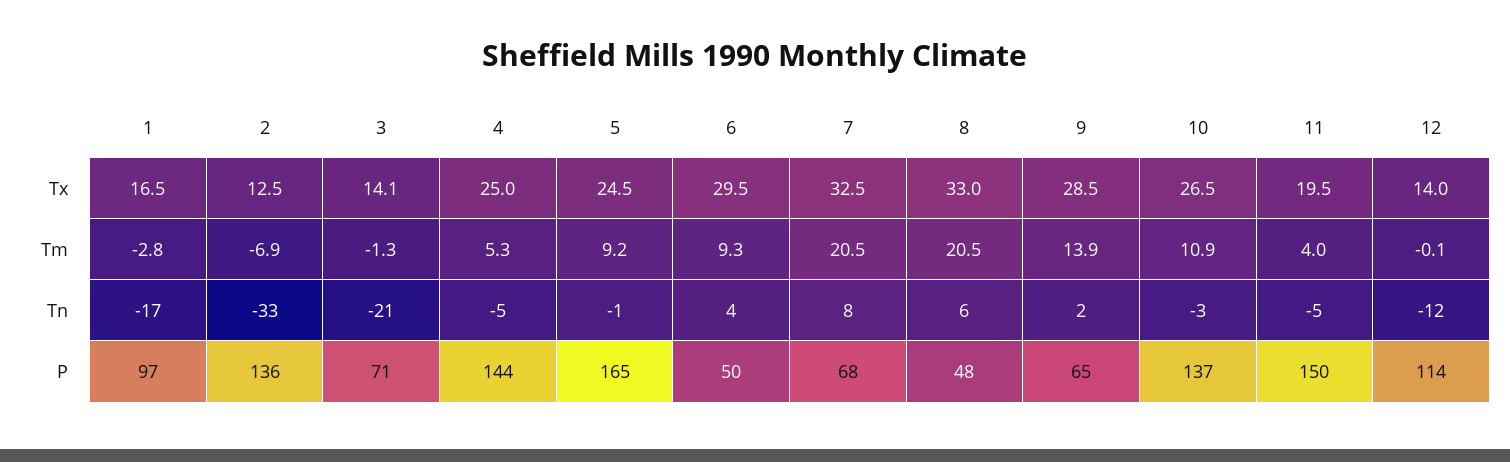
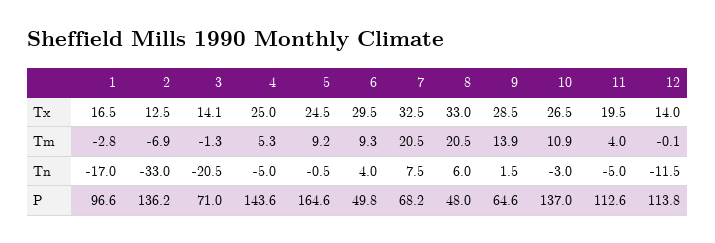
  {
    "1": {
      "Tx": 16.5,
      "Tm": -2.8,
      "Tn": -17,
      "P": 96.6
    },
    "2": {
      "Tx": 12.5,
      "Tm": -6.9,
      "Tn": -33,
      "P": 136.2
    },
    "3": {
      "Tx": 14.1,
      "Tm": -1.3,
      "Tn": -20.5,
      "P": 71
    },
    "4": {
      "Tx": 25,
      "Tm": 5.3,
      "Tn": -5,
      "P": 143.6
    },
    "5": {
      "Tx": 24.5,
      "Tm": 9.2,
      "Tn": -0.5,
      "P": 164.6
    },
    "6": {
      "Tx": 29.5,
      "Tm": 9.3,
      "Tn": 4,
      "P": 49.8
    },
    "7": {
      "Tx": 32.5,
      "Tm": 20.5,
      "Tn": 7.5,
      "P": 68.2
    },
    "8": {
      "Tx": 33,
      "Tm": 20.5,
      "Tn": 6,
      "P": 48
    },
    "9": {
      "Tx": 28.5,
      "Tm": 13.9,
      "Tn": 1.5,
      "P": 64.6
    },
    "10": {
      "Tx": 26.5,
      "Tm": 10.9,
      "Tn": -3,
      "P": 137
    },
    "11": {
      "Tx": 19.5,
      "Tm": 4,
      "Tn": -5,
-     "P": 150
+     "P": 112.6
    },
    "12": {
      "Tx": 14,
      "Tm": -0.1,
      "Tn": -11.5,
      "P": 113.8
    }
  }

